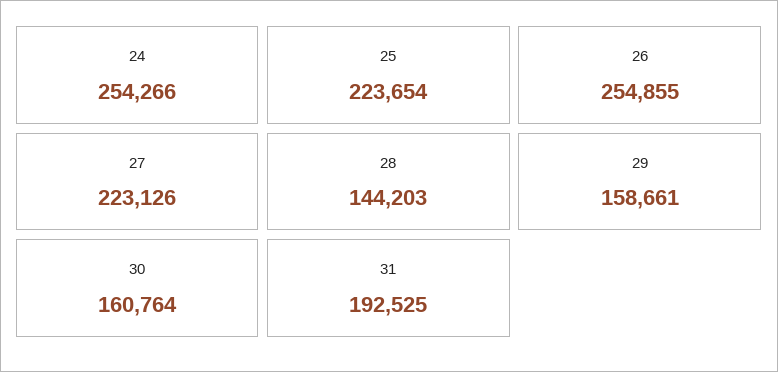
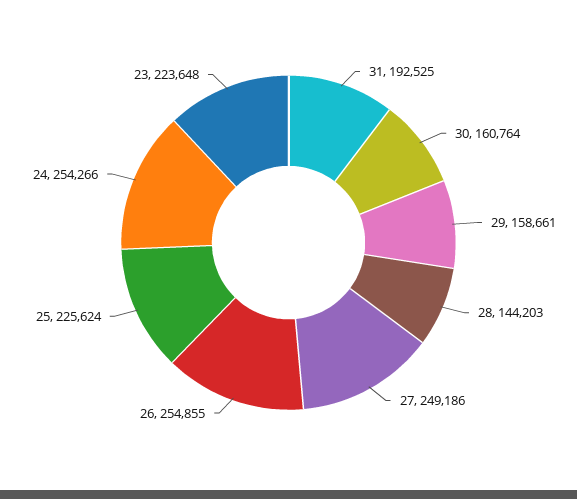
  {
    "24": 254266,
-   "25": 223654,
+   "25": 225624,
    "26": 254855,
-   "27": 223126,
+   "27": 249186,
    "28": 144203,
    "29": 158661,
    "30": 160764,
-   "31": 192525
+   "31": 192525,
+   "23": 223648
  }

